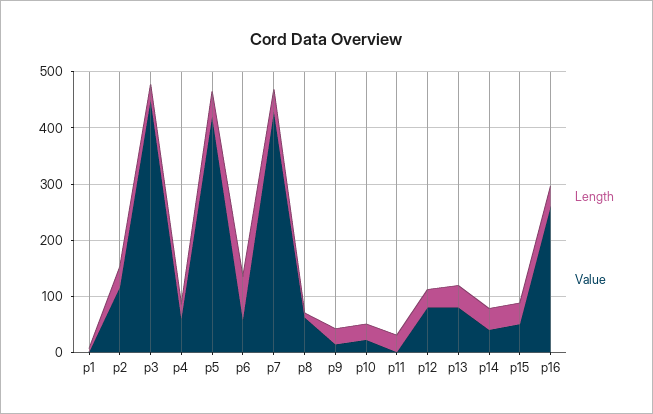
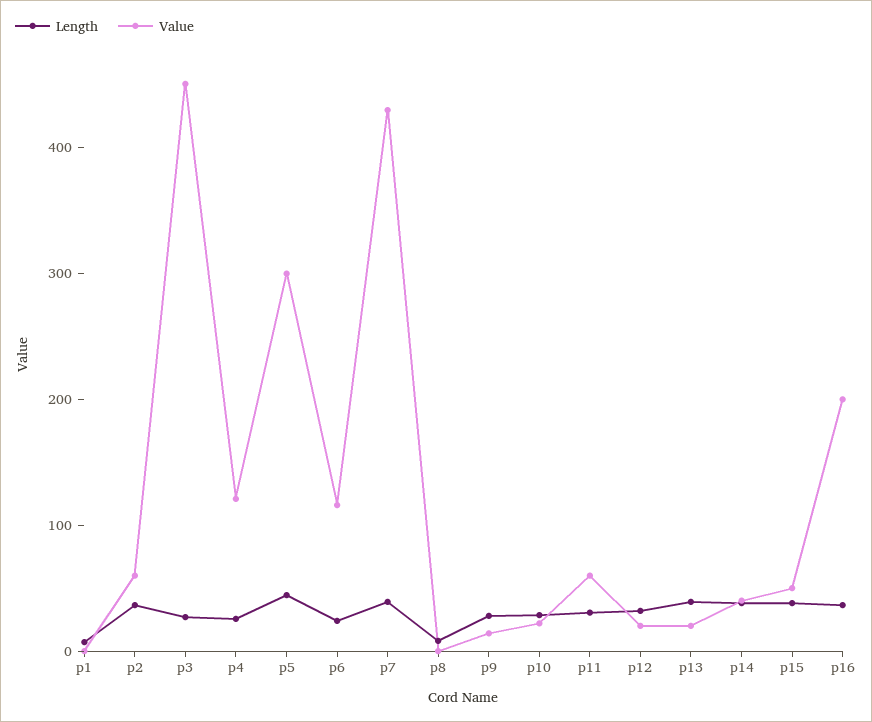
  {
    "Length": {
      "p1": 0,
      "p2": 40,
      "p3": 20,
      "p4": 20,
      "p5": 40,
-     "p6": 80,
+     "p6": 20,
      "p7": 40,
      "p8": 0,
      "p9": 20,
      "p10": 20,
      "p11": 40,
      "p12": 40,
      "p13": 40,
      "p14": 40,
      "p15": 40,
      "p16": 40
    },
    "Value": {
      "p1": 0,
-     "p2": 120,
+     "p2": 60,
      "p3": 460,
-     "p4": 60,
+     "p4": 120,
-     "p5": 420,
+     "p5": 300,
-     "p6": 60,
+     "p6": 120,
      "p7": 440,
-     "p8": 60,
+     "p8": 0,
      "p9": 20,
      "p10": 20,
-     "p11": 0,
+     "p11": 60,
-     "p12": 80,
+     "p12": 20,
-     "p13": 80,
+     "p13": 20,
      "p14": 40,
      "p15": 60,
-     "p16": 260
+     "p16": 200
    }
  }

